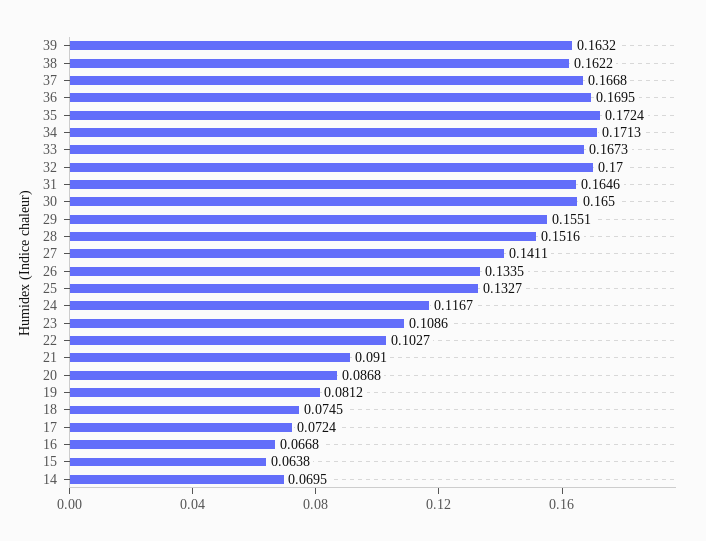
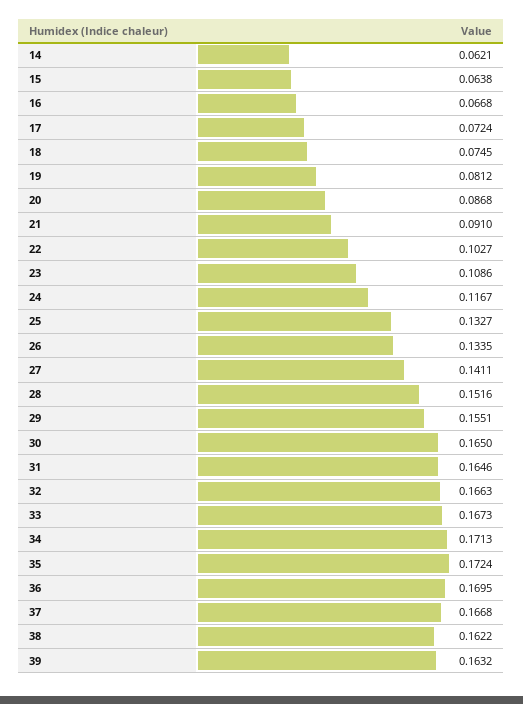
  {
    "39": 0.1632,
    "38": 0.1622,
    "37": 0.1668,
    "36": 0.1695,
    "35": 0.1724,
    "34": 0.1713,
    "33": 0.1673,
-   "32": 0.17,
+   "32": 0.1663,
    "31": 0.1646,
    "30": 0.165,
    "29": 0.1551,
    "28": 0.1516,
    "27": 0.1411,
    "26": 0.1335,
    "25": 0.1327,
    "24": 0.1167,
    "23": 0.1086,
    "22": 0.1027,
    "21": 0.091,
    "20": 0.0868,
    "19": 0.0812,
    "18": 0.0745,
    "17": 0.0724,
    "16": 0.0668,
    "15": 0.0638,
-   "14": 0.0695
+   "14": 0.0621
  }

